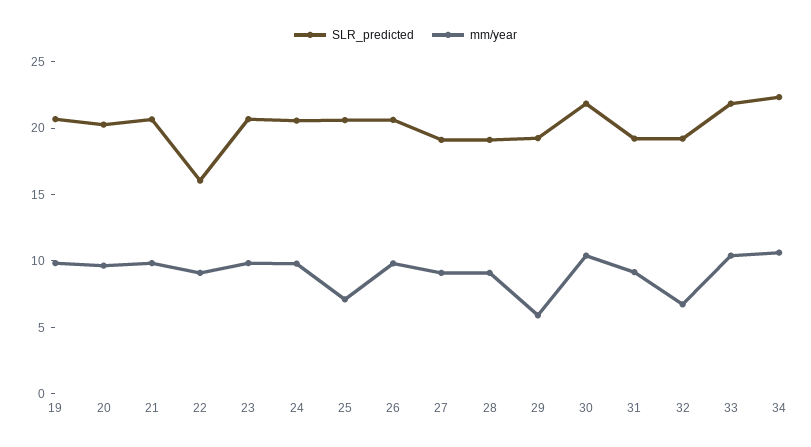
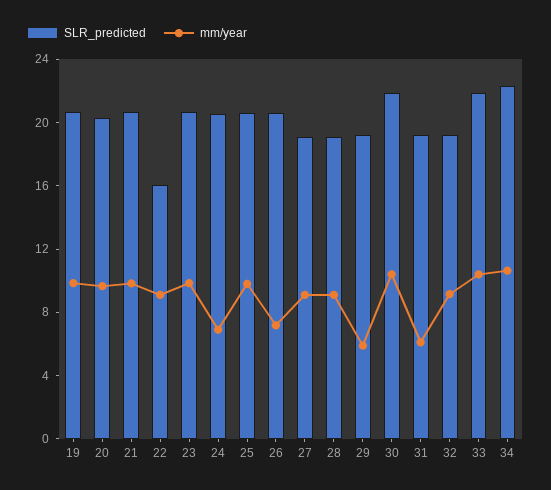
  {
    "SLR_predicted": {
      "19": 21,
      "20": 20,
      "21": 21,
      "22": 16,
      "23": 21,
      "24": 21,
      "25": 21,
      "26": 21,
      "27": 19,
      "28": 19,
      "29": 19,
      "30": 22,
      "31": 19,
      "32": 19,
      "33": 22,
      "34": 22
    },
    "mm/year": {
      "19": 10,
      "20": 10,
      "21": 10,
      "22": 9,
      "23": 10,
-     "24": 10,
+     "24": 7,
-     "25": 7,
+     "25": 10,
-     "26": 10,
+     "26": 7,
      "27": 9,
      "28": 9,
      "29": 6,
      "30": 10,
-     "31": 9,
+     "31": 6,
-     "32": 7,
+     "32": 9,
      "33": 10,
      "34": 11
    }
  }

